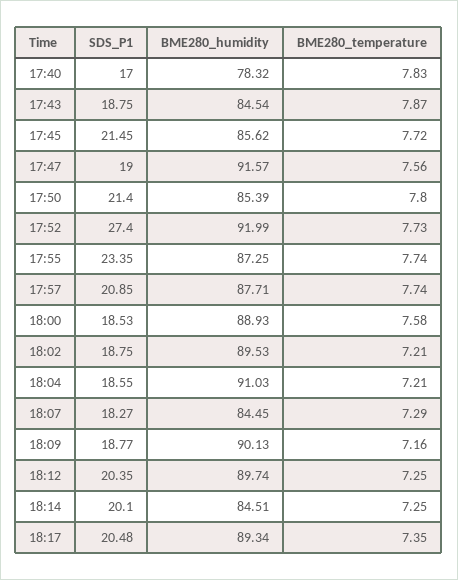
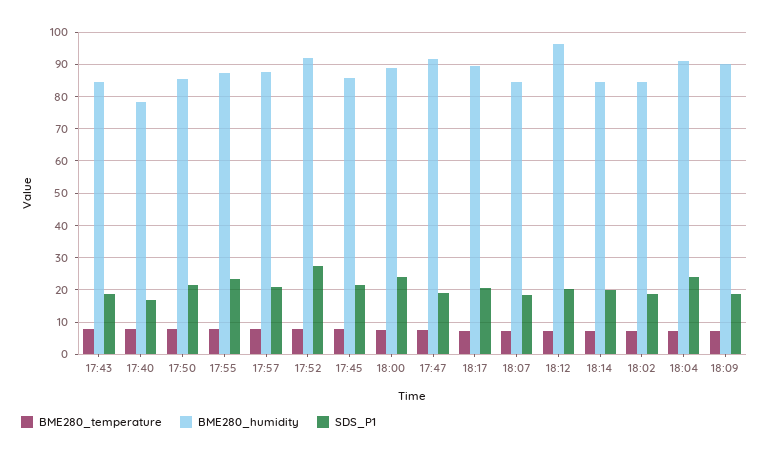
  {
    "SDS_P1": {
      "17:40": 17,
      "17:43": 18.75,
      "17:45": 21.45,
      "17:47": 19,
      "17:50": 21.4,
      "17:52": 27.4,
      "17:55": 23.35,
      "17:57": 20.85,
-     "18:00": 18.53,
+     "18:00": 24,
      "18:02": 18.75,
-     "18:04": 18.55,
+     "18:04": 24,
      "18:07": 18.27,
      "18:09": 18.77,
      "18:12": 20.35,
      "18:14": 20.1,
      "18:17": 20.48
    },
    "BME280_humidity": {
      "17:40": 78.32,
      "17:43": 84.54,
      "17:45": 85.62,
      "17:47": 91.57,
      "17:50": 85.39,
      "17:52": 91.99,
      "17:55": 87.25,
      "17:57": 87.71,
      "18:00": 88.93,
-     "18:02": 89.53,
+     "18:02": 84,
      "18:04": 91.03,
      "18:07": 84.45,
      "18:09": 90.13,
-     "18:12": 89.74,
+     "18:12": 96,
      "18:14": 84.51,
      "18:17": 89.34
    },
    "BME280_temperature": {
      "17:40": 7.83,
      "17:43": 7.87,
      "17:45": 7.72,
      "17:47": 7.56,
      "17:50": 7.8,
      "17:52": 7.73,
      "17:55": 7.74,
      "17:57": 7.74,
      "18:00": 7.58,
      "18:02": 7.21,
      "18:04": 7.21,
      "18:07": 7.29,
      "18:09": 7.16,
      "18:12": 7.25,
      "18:14": 7.25,
      "18:17": 7.35
    }
  }

